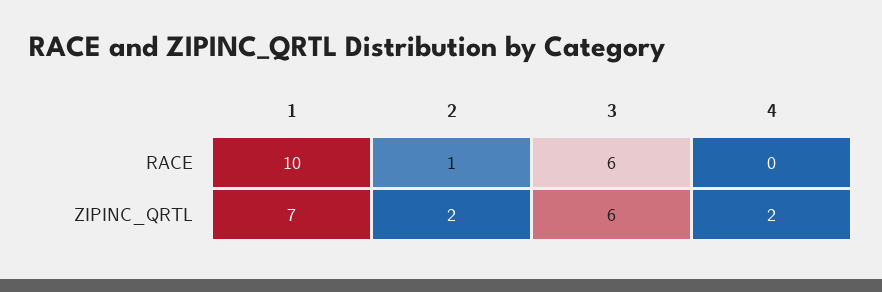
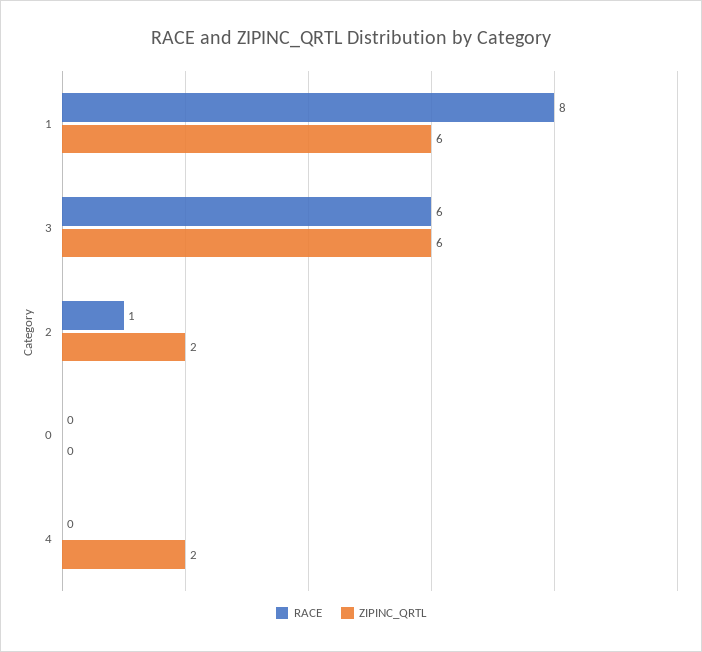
  {
    "RACE": {
-     "1": 10,
+     "1": 8,
      "2": 1,
      "3": 6,
-     "4": 0
+     "4": 0,
+     "0": 0
    },
    "ZIPINC_QRTL": {
-     "1": 7,
+     "1": 6,
      "2": 2,
      "3": 6,
-     "4": 2
+     "4": 2,
+     "0": 0
    }
  }

